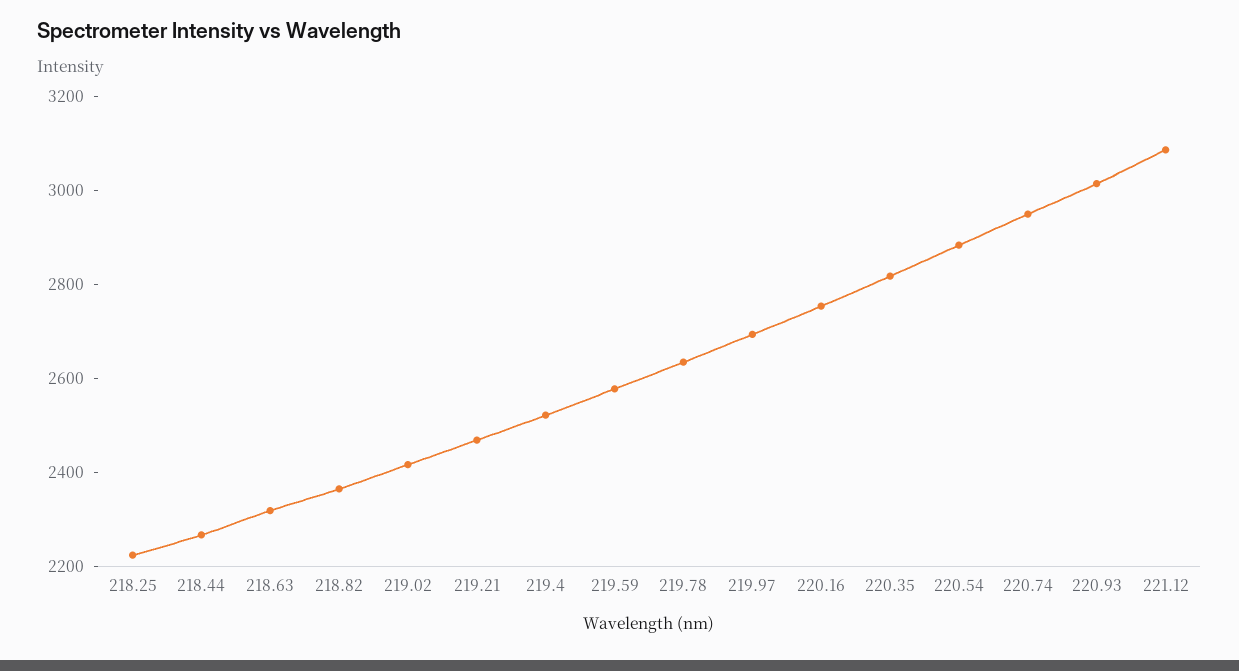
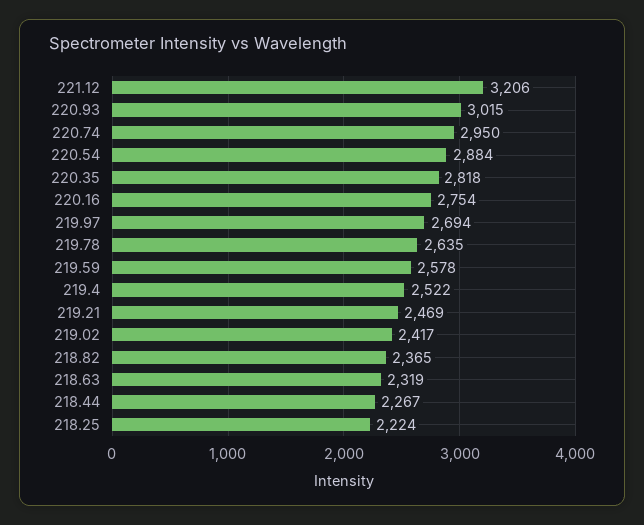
  {
    "218.25": 2224,
    "218.44": 2267,
    "218.63": 2319,
    "218.82": 2365,
    "219.02": 2417,
    "219.21": 2469,
    "219.4": 2522,
    "219.59": 2578,
    "219.78": 2635,
    "219.97": 2694,
    "220.16": 2754,
    "220.35": 2818,
    "220.54": 2884,
    "220.74": 2950,
    "220.93": 3015,
-   "221.12": 3100
+   "221.12": 3206
  }

